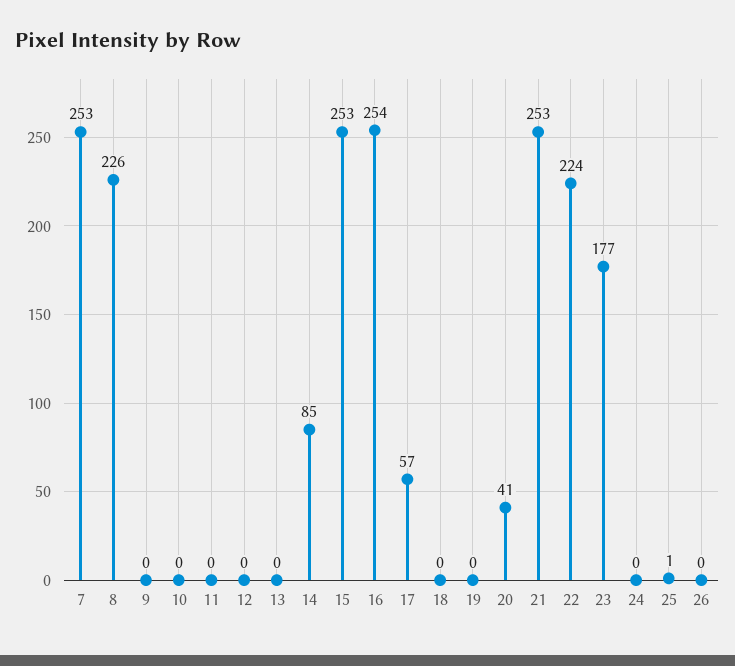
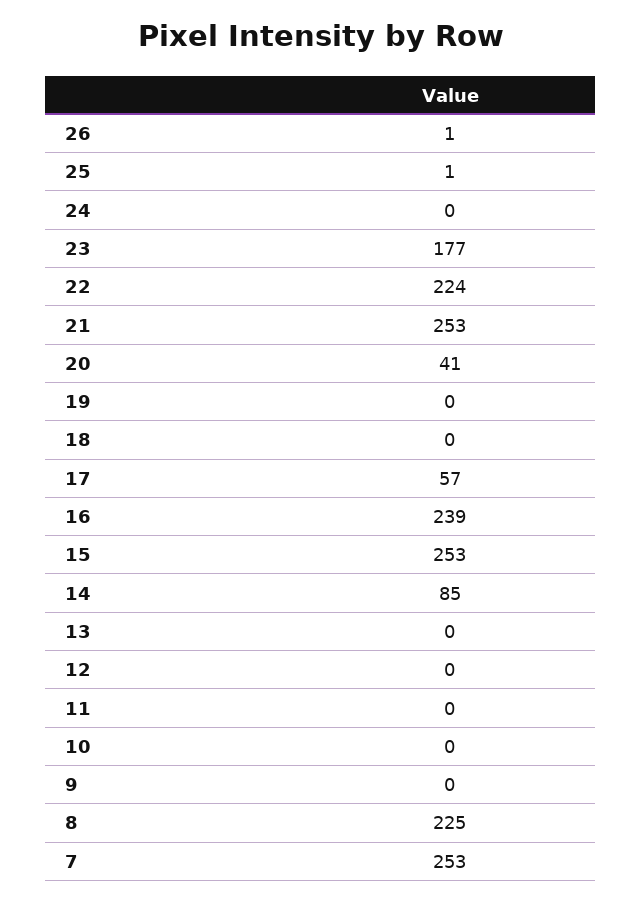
  {
    "7": 253,
-   "8": 226,
+   "8": 225,
    "9": 0,
    "10": 0,
    "11": 0,
    "12": 0,
    "13": 0,
    "14": 85,
    "15": 253,
-   "16": 254,
+   "16": 239,
    "17": 57,
    "18": 0,
    "19": 0,
    "20": 41,
    "21": 253,
    "22": 224,
    "23": 177,
    "24": 0,
    "25": 1,
-   "26": 0
+   "26": 1
  }

